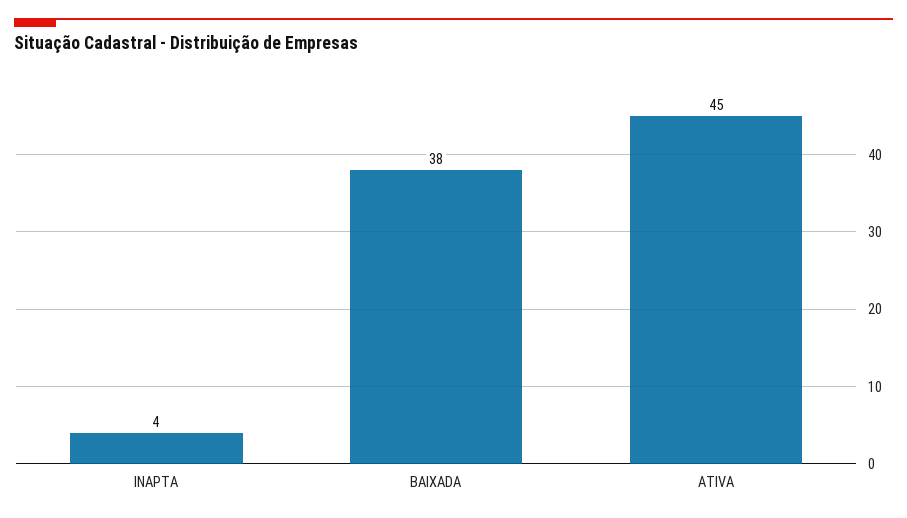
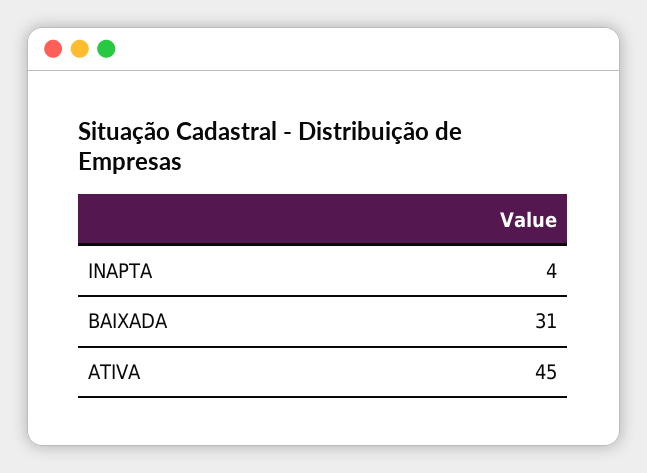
  {
    "INAPTA": 4,
-   "BAIXADA": 38,
+   "BAIXADA": 31,
    "ATIVA": 45
  }

